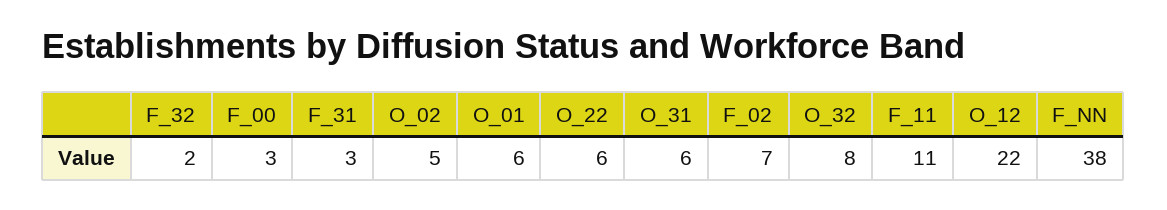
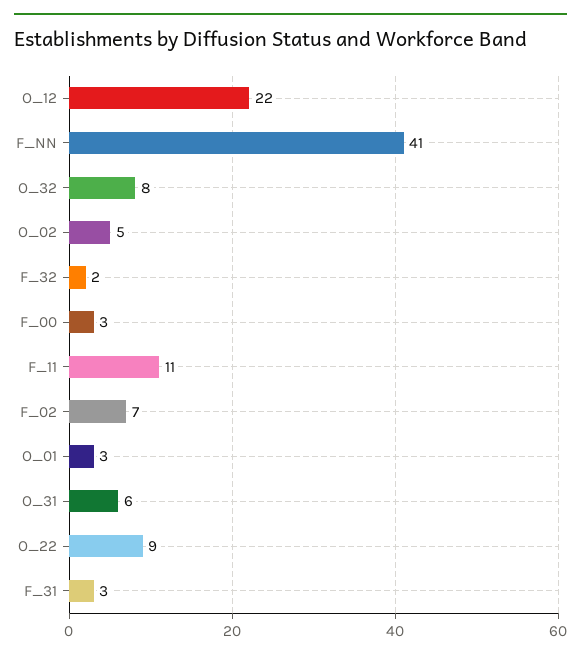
  {
    "F_32": 2,
    "F_00": 3,
    "F_31": 3,
    "O_02": 5,
-   "O_01": 6,
+   "O_01": 3,
-   "O_22": 6,
+   "O_22": 9,
    "O_31": 6,
    "F_02": 7,
    "O_32": 8,
    "F_11": 11,
    "O_12": 22,
-   "F_NN": 38
+   "F_NN": 41
  }

